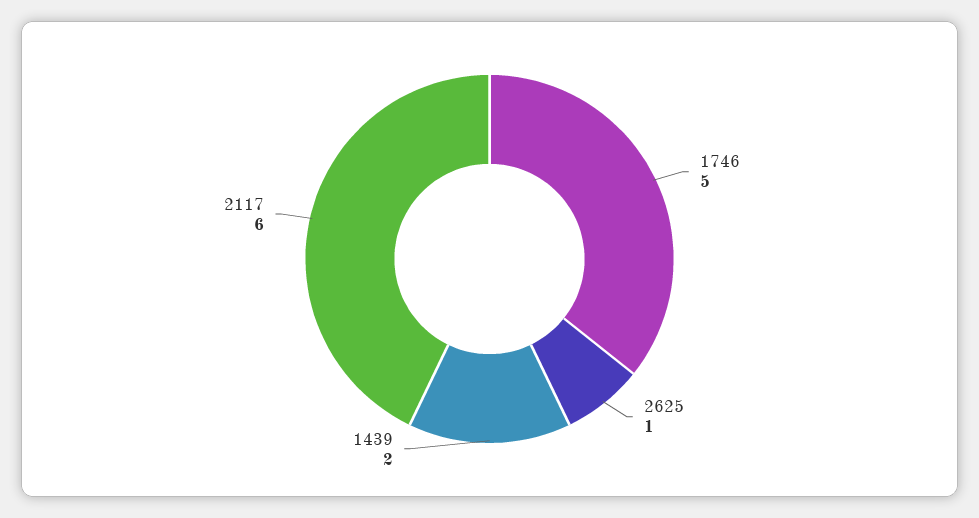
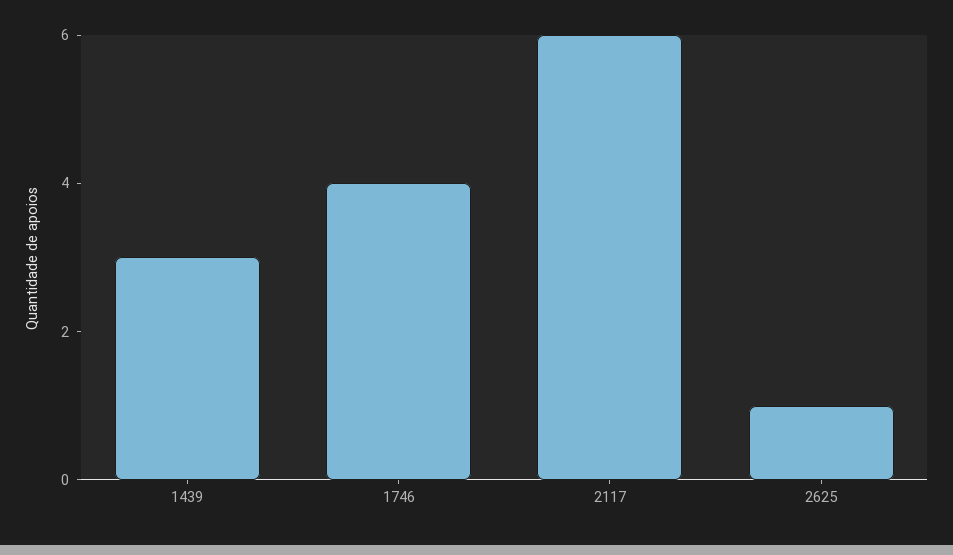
  {
-   "1746": 5,
+   "1746": 4,
    "2625": 1,
-   "1439": 2,
+   "1439": 3,
    "2117": 6
  }

